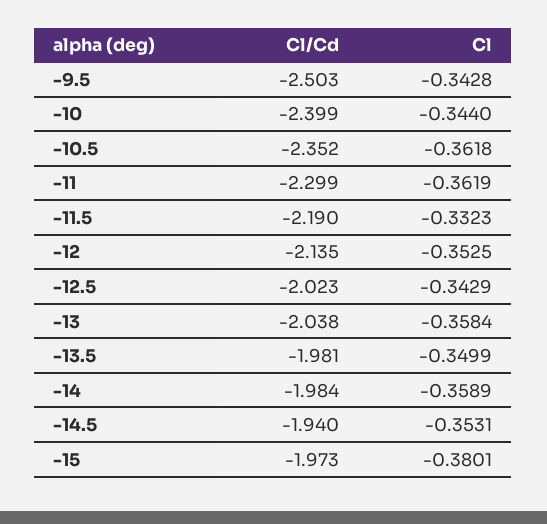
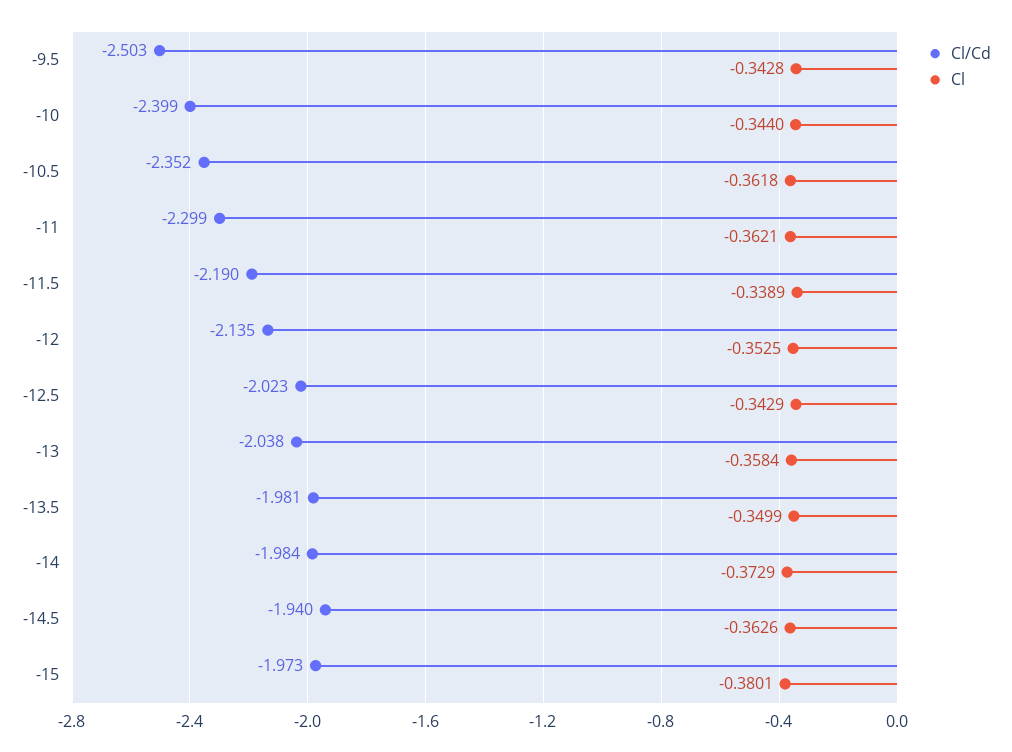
  {
    "Cl/Cd": {
      "-9.5": -2.503,
      "-10": -2.399,
      "-10.5": -2.352,
      "-11": -2.299,
      "-11.5": -2.19,
      "-12": -2.135,
      "-12.5": -2.023,
      "-13": -2.038,
      "-13.5": -1.981,
      "-14": -1.984,
      "-14.5": -1.94,
      "-15": -1.973
    },
    "Cl": {
      "-9.5": -0.3428,
      "-10": -0.344,
      "-10.5": -0.3618,
-     "-11": -0.3619,
+     "-11": -0.3621,
-     "-11.5": -0.3323,
+     "-11.5": -0.3389,
      "-12": -0.3525,
      "-12.5": -0.3429,
      "-13": -0.3584,
      "-13.5": -0.3499,
-     "-14": -0.3589,
+     "-14": -0.3729,
-     "-14.5": -0.3531,
+     "-14.5": -0.3626,
      "-15": -0.3801
    }
  }

